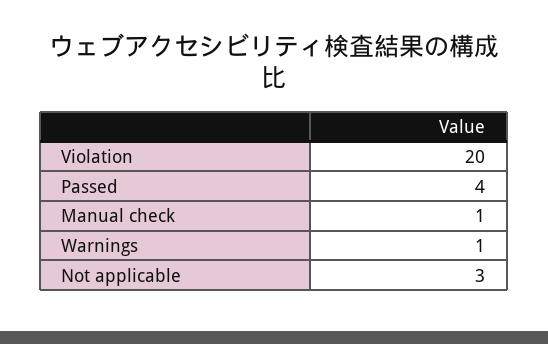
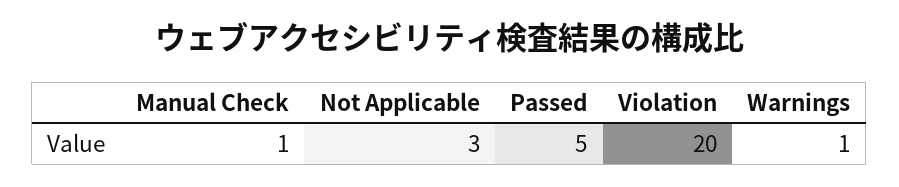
  {
    "Violation": 20,
-   "Passed": 4,
+   "Passed": 5,
    "Manual check": 1,
    "Warnings": 1,
    "Not applicable": 3
  }

